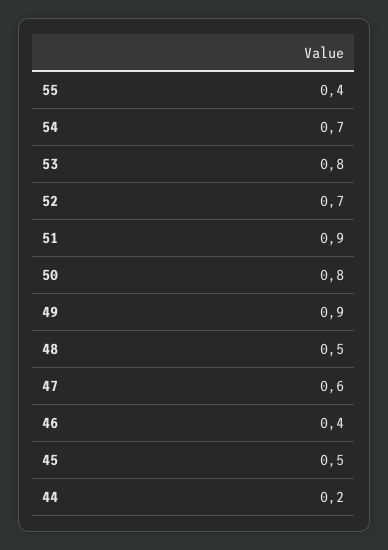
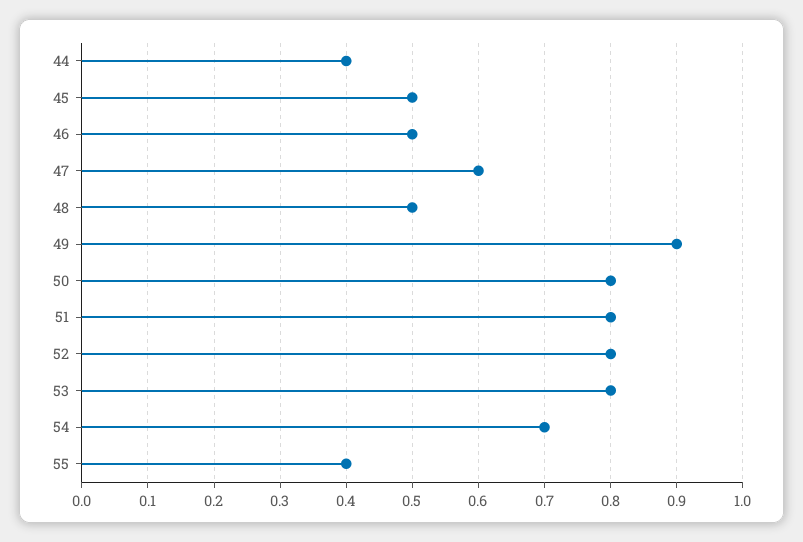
  {
    "55": 0.4,
    "54": 0.7,
    "53": 0.8,
-   "52": 0.7,
+   "52": 0.8,
-   "51": 0.9,
+   "51": 0.8,
    "50": 0.8,
    "49": 0.9,
    "48": 0.5,
    "47": 0.6,
-   "46": 0.4,
+   "46": 0.5,
    "45": 0.5,
-   "44": 0.2
+   "44": 0.4
  }

